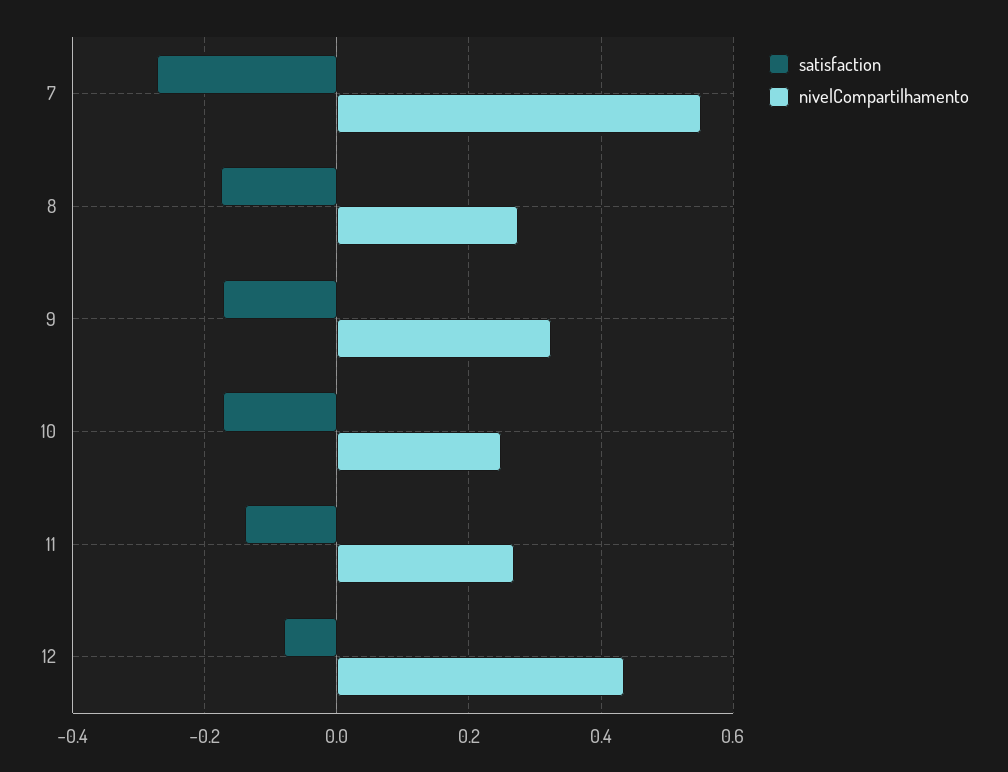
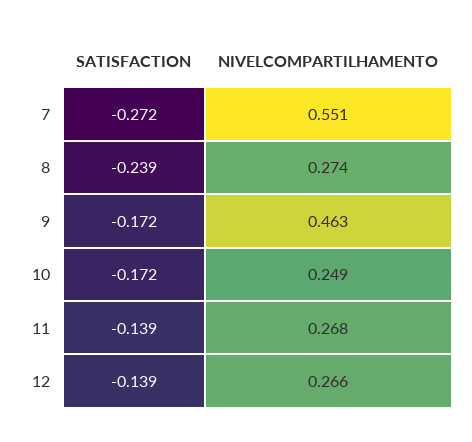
  {
    "satisfaction": {
      "7": -0.272,
-     "8": -0.18,
+     "8": -0.239,
      "9": -0.172,
      "10": -0.172,
      "11": -0.139,
-     "12": -0.08
+     "12": -0.139
    },
    "nivelCompartilhamento": {
      "7": 0.551,
      "8": 0.274,
-     "9": 0.32,
+     "9": 0.463,
      "10": 0.249,
      "11": 0.268,
-     "12": 0.44
+     "12": 0.266
    }
  }

